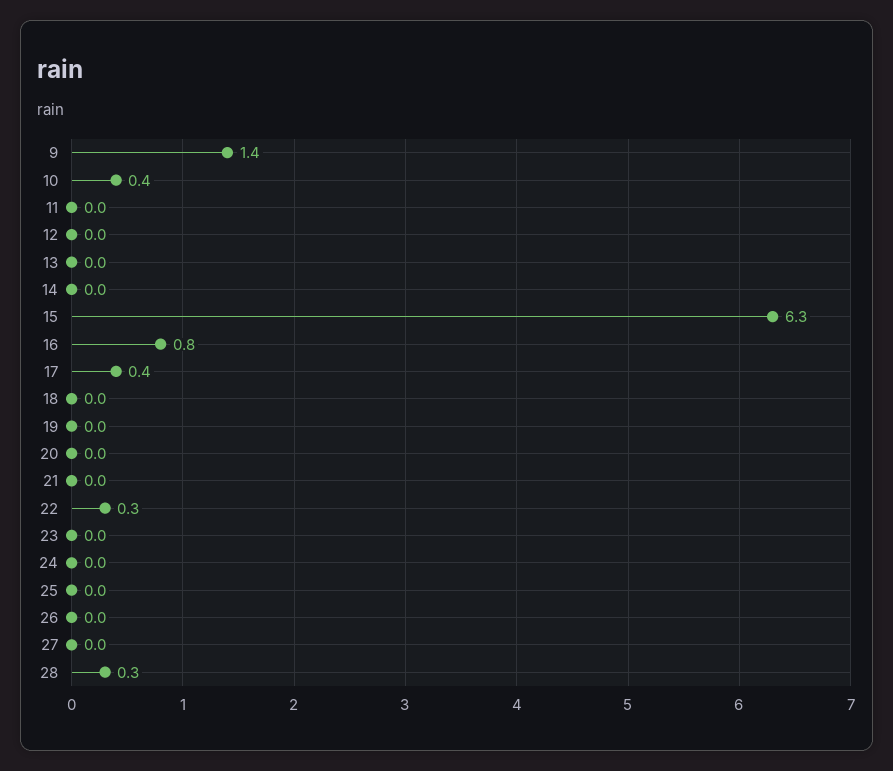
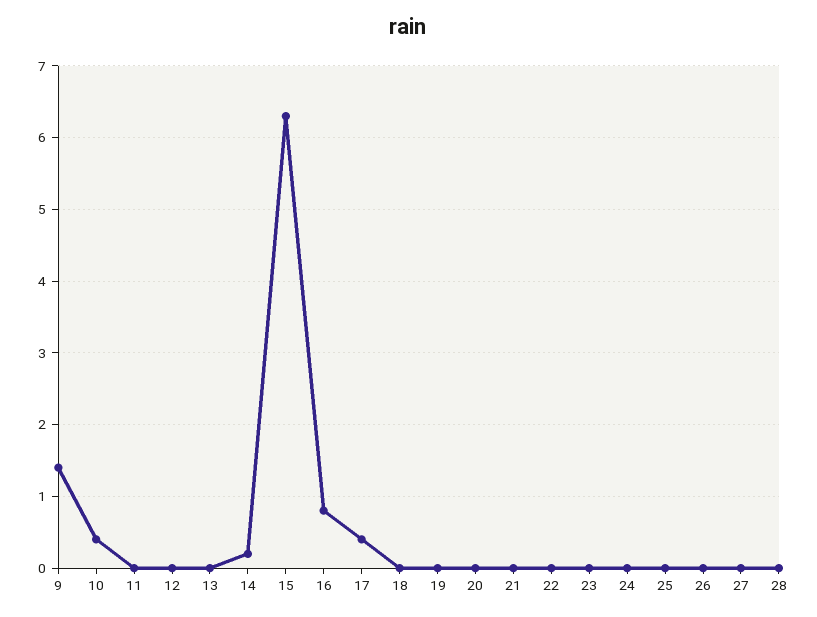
  {
    "9": 1.4,
    "10": 0.4,
    "11": 0,
    "12": 0,
    "13": 0,
-   "14": 0,
+   "14": 0.2,
    "15": 6.3,
    "16": 0.8,
    "17": 0.4,
    "18": 0,
    "19": 0,
    "20": 0,
    "21": 0,
-   "22": 0.3,
+   "22": 0,
    "23": 0,
    "24": 0,
    "25": 0,
    "26": 0,
    "27": 0,
-   "28": 0.3
+   "28": 0
  }

